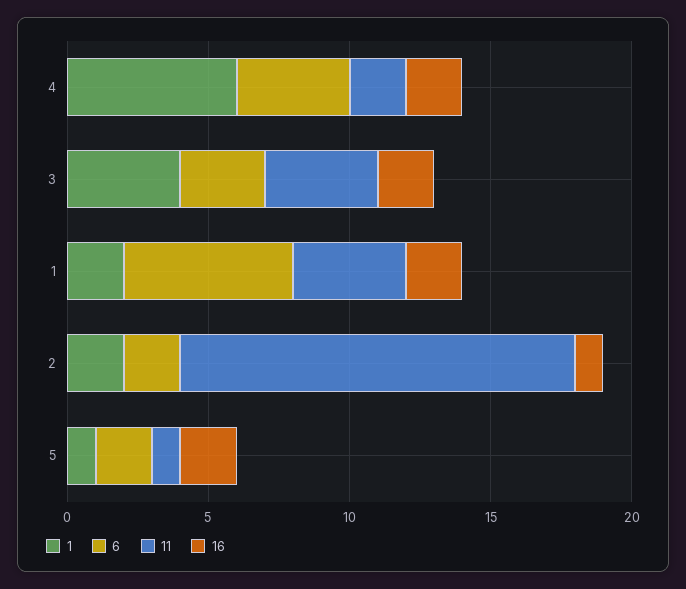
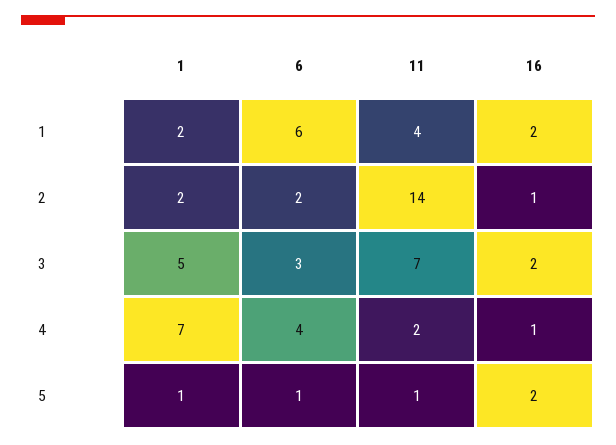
  {
    "1": {
-     "4": 6,
+     "4": 7,
-     "3": 4,
+     "3": 5,
      "1": 2,
      "2": 2,
      "5": 1
    },
    "6": {
      "4": 4,
      "3": 3,
      "1": 6,
      "2": 2,
-     "5": 2
+     "5": 1
    },
    "11": {
      "4": 2,
-     "3": 4,
+     "3": 7,
      "1": 4,
      "2": 14,
      "5": 1
    },
    "16": {
-     "4": 2,
+     "4": 1,
      "3": 2,
      "1": 2,
      "2": 1,
      "5": 2
    }
  }

